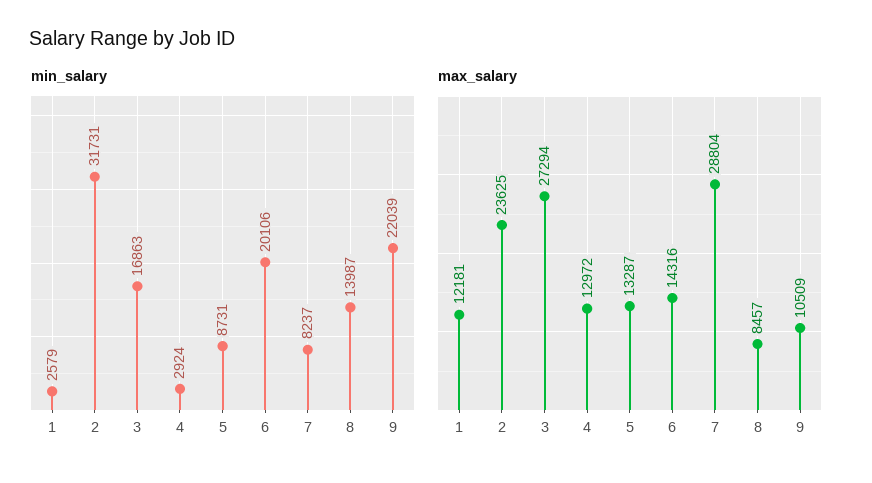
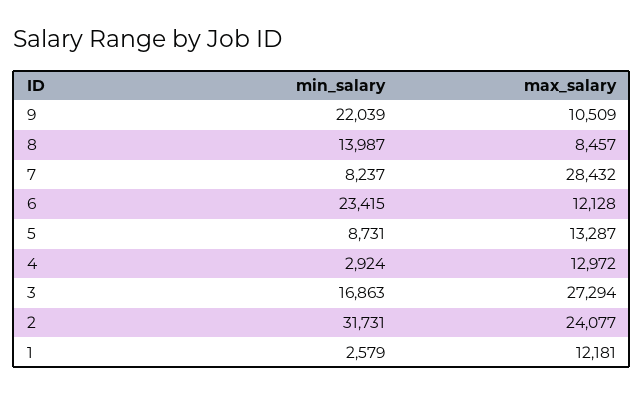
  {
    "min_salary": {
      "1": 2579,
      "2": 31731,
      "3": 16863,
      "4": 2924,
      "5": 8731,
-     "6": 20106,
+     "6": 23415,
      "7": 8237,
      "8": 13987,
      "9": 22039
    },
    "max_salary": {
      "1": 12181,
-     "2": 23625,
+     "2": 24077,
      "3": 27294,
      "4": 12972,
      "5": 13287,
-     "6": 14316,
+     "6": 12128,
-     "7": 28804,
+     "7": 28432,
      "8": 8457,
      "9": 10509
    }
  }

